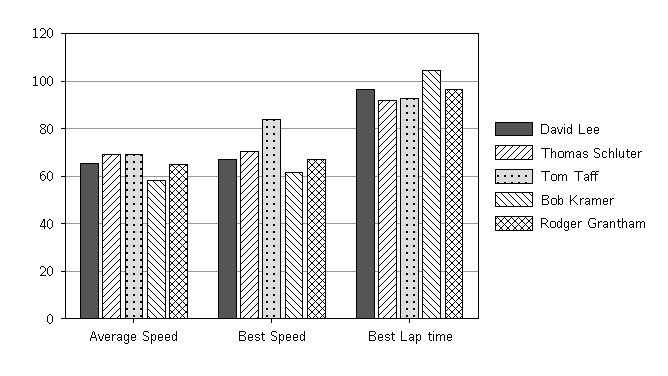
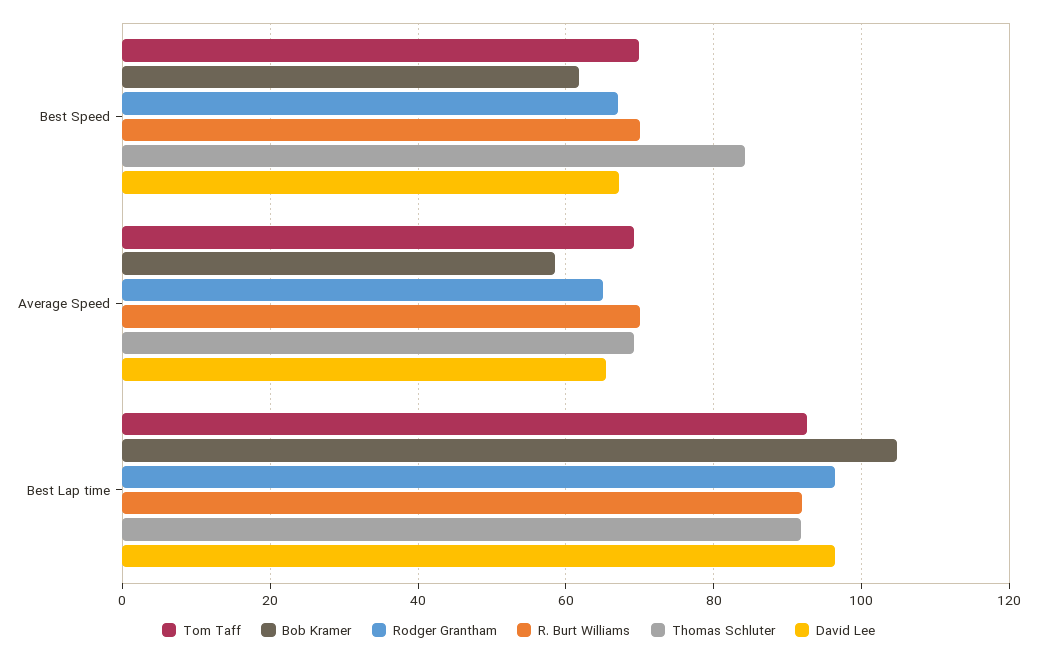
  {
    "David Lee": {
      "Average Speed": 66,
      "Best Speed": 68,
      "Best Lap time": 96
    },
    "Thomas Schluter": {
      "Average Speed": 70,
-     "Best Speed": 70,
+     "Best Speed": 84,
      "Best Lap time": 92
    },
    "Tom Taff": {
      "Average Speed": 70,
-     "Best Speed": 85,
+     "Best Speed": 70,
      "Best Lap time": 92
    },
    "Bob Kramer": {
      "Average Speed": 58,
      "Best Speed": 62,
      "Best Lap time": 104
    },
    "Rodger Grantham": {
      "Average Speed": 66,
      "Best Speed": 68,
      "Best Lap time": 96
-   }
+   },
+   "R. Burt Williams": {
+     "Best Speed": 70,
+     "Average Speed": 70,
+     "Best Lap time": 92
+   }
  }

